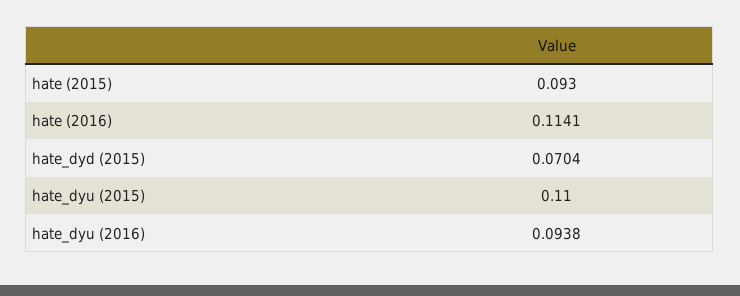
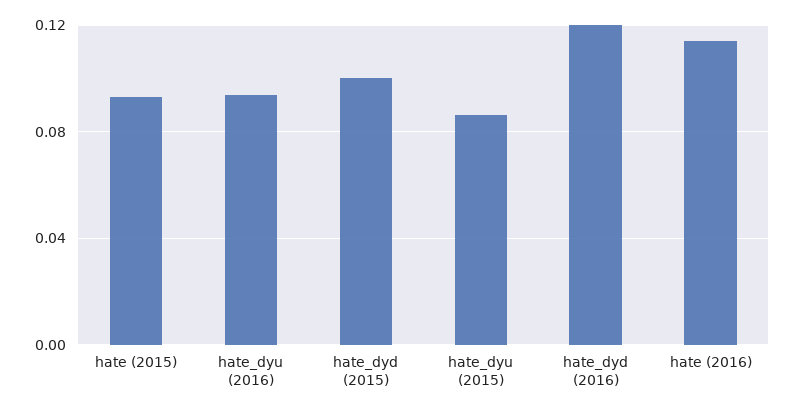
  {
    "hate (2015)": 0.093,
    "hate (2016)": 0.1141,
-   "hate_dyd (2015)": 0.0704,
+   "hate_dyd (2015)": 0.1,
-   "hate_dyu (2015)": 0.11,
+   "hate_dyu (2015)": 0.085,
-   "hate_dyu (2016)": 0.0938
+   "hate_dyu (2016)": 0.0938,
+   "hate_dyd (2016)": 0.12
  }

